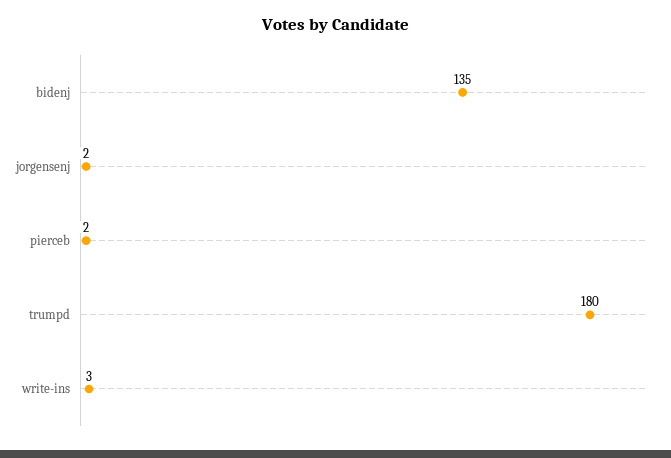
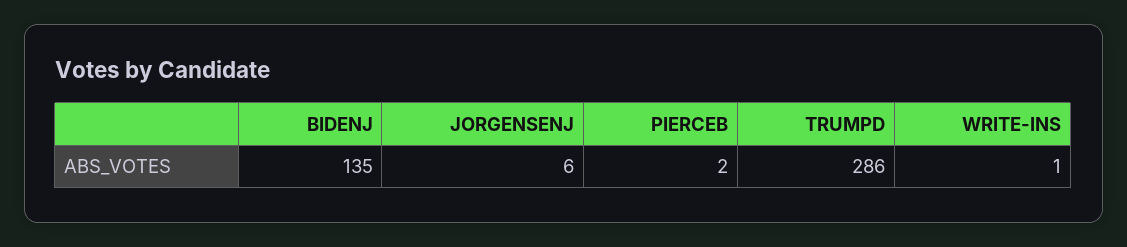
  {
    "bidenj": 135,
-   "jorgensenj": 2,
+   "jorgensenj": 6,
    "pierceb": 2,
-   "trumpd": 180,
+   "trumpd": 286,
-   "write-ins": 3
+   "write-ins": 1
  }

